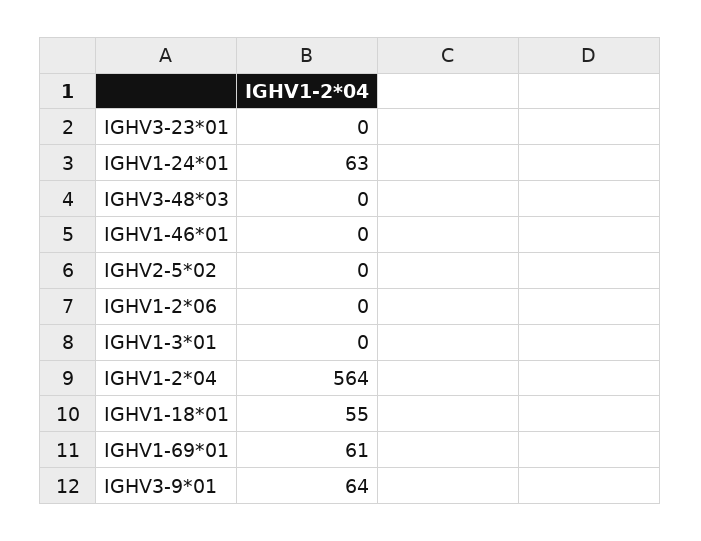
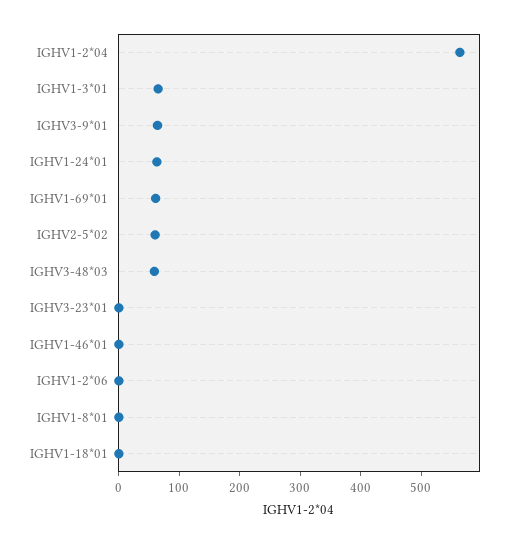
  {
    "IGHV3-23*01": 0,
    "IGHV1-24*01": 63,
-   "IGHV3-48*03": 0,
+   "IGHV3-48*03": 60,
    "IGHV1-46*01": 0,
-   "IGHV2-5*02": 0,
+   "IGHV2-5*02": 60,
    "IGHV1-2*06": 0,
-   "IGHV1-3*01": 0,
+   "IGHV1-3*01": 60,
    "IGHV1-2*04": 564,
-   "IGHV1-18*01": 55,
+   "IGHV1-18*01": 0,
    "IGHV1-69*01": 61,
-   "IGHV3-9*01": 64
+   "IGHV3-9*01": 64,
+   "IGHV1-8*01": 0
  }

